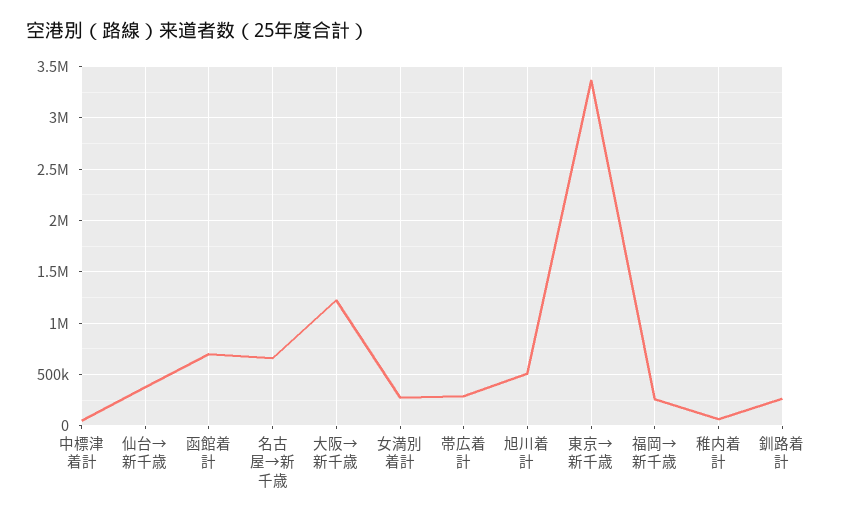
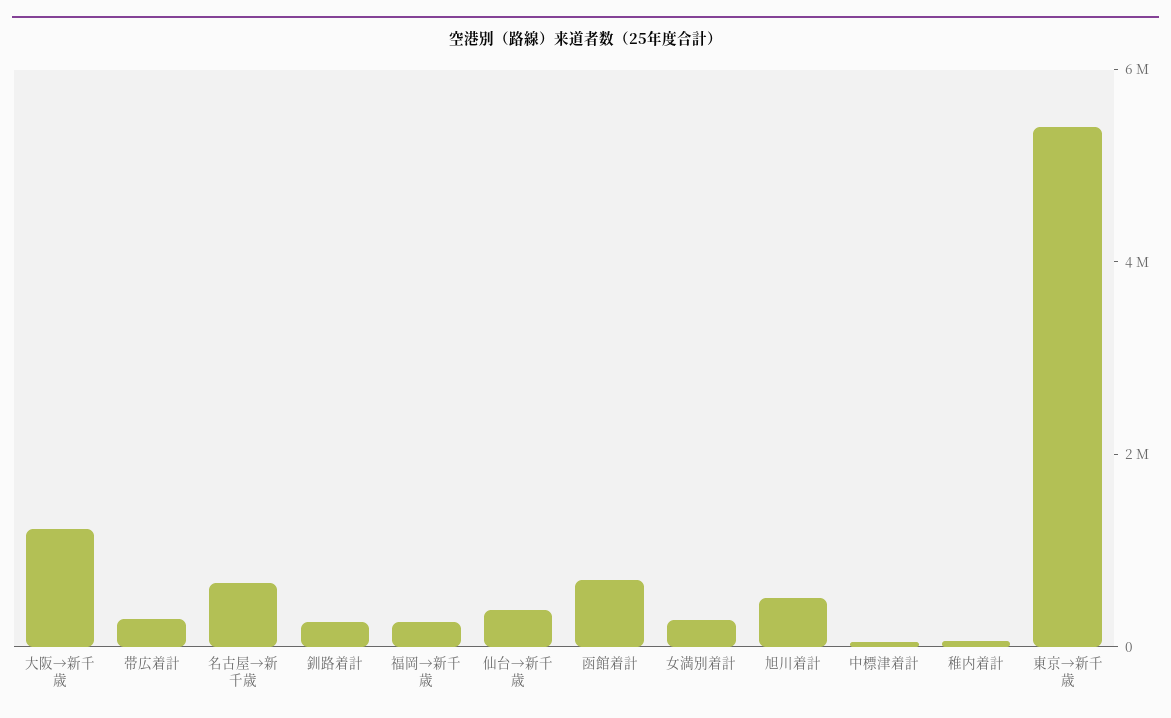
  {
    "中標津着計": 0,
    "仙台→新千歳": 400000,
    "函館着計": 700000,
    "名古屋→新千歳": 700000,
    "大阪→新千歳": 1200000,
    "女満別着計": 300000,
    "帯広着計": 300000,
    "旭川着計": 500000,
-   "東京→新千歳": 3400000,
+   "東京→新千歳": 5500000,
    "福岡→新千歳": 300000,
    "稚内着計": 100000,
    "釧路着計": 300000
  }

